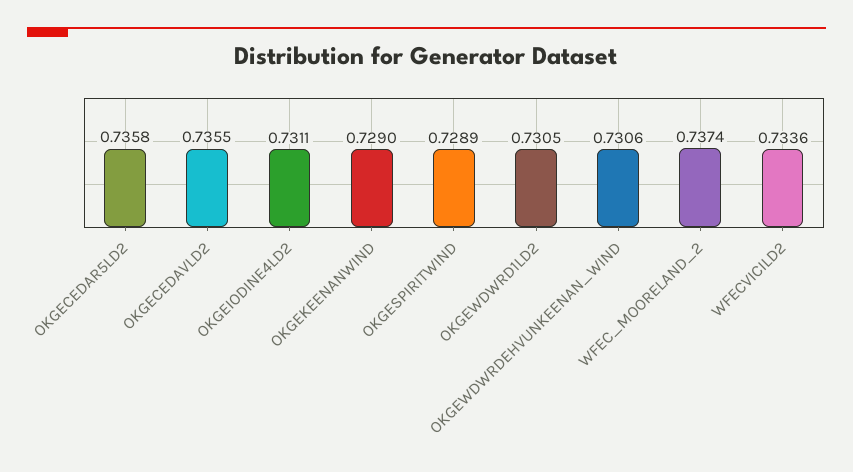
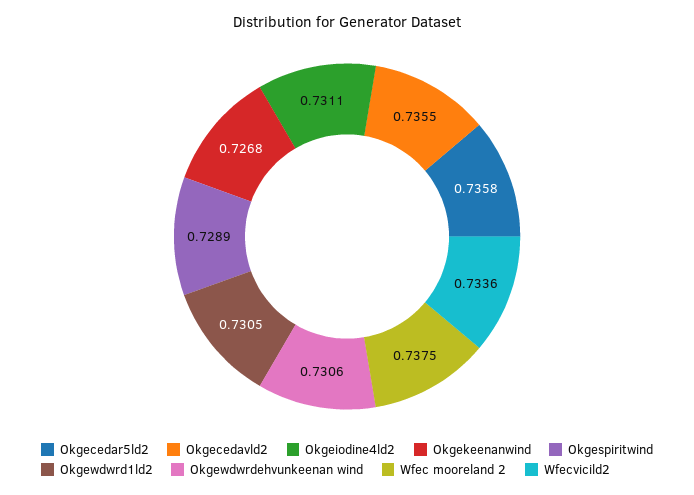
  {
    "OKGECEDAR5LD2": 0.7358,
    "OKGECEDAVLD2": 0.7355,
    "OKGEIODINE4LD2": 0.7311,
-   "OKGEKEENANWIND": 0.729,
+   "OKGEKEENANWIND": 0.7268,
    "OKGESPIRITWIND": 0.7289,
    "OKGEWDWRD1LD2": 0.7305,
    "OKGEWDWRDEHVUNKEENAN_WIND": 0.7306,
-   "WFEC_MOORELAND_2": 0.7374,
+   "WFEC_MOORELAND_2": 0.7375,
    "WFECVICILD2": 0.7336
  }

